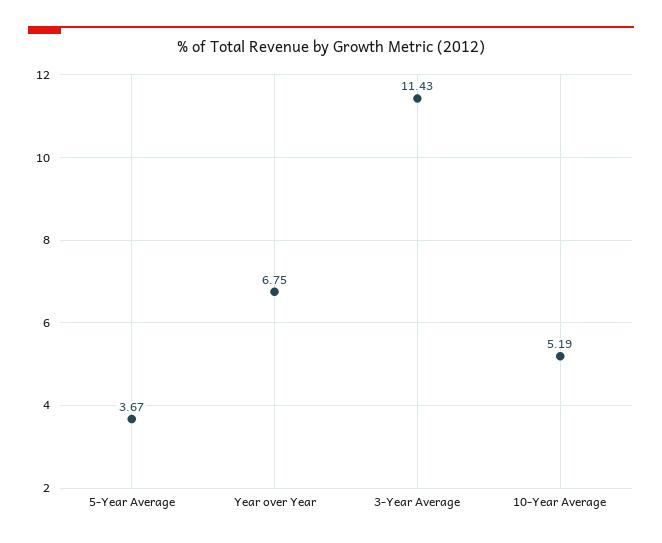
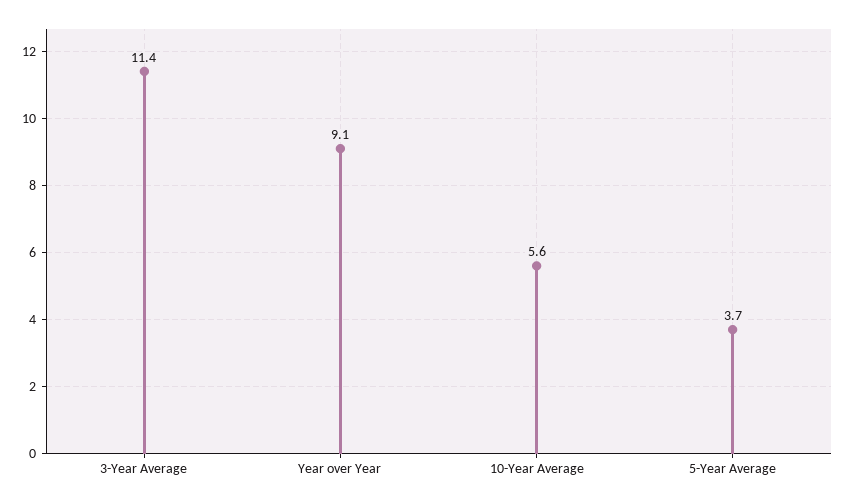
  {
    "5-Year Average": 3.67,
-   "Year over Year": 6.75,
+   "Year over Year": 9.1,
    "3-Year Average": 11.43,
-   "10-Year Average": 5.19
+   "10-Year Average": 5.6
  }

